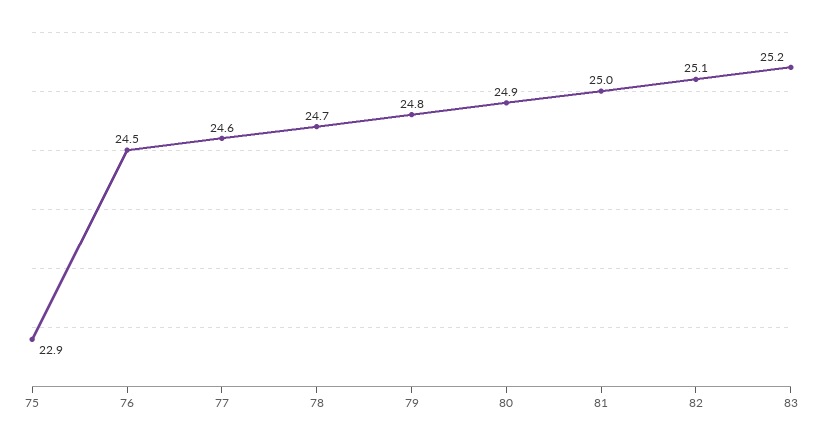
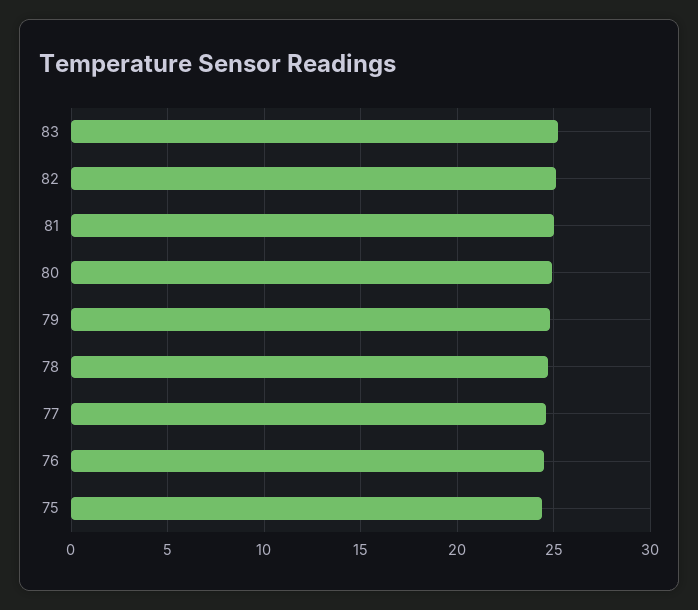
  {
-   "75": 22.9,
+   "75": 24.5,
    "76": 24.5,
    "77": 24.6,
    "78": 24.7,
    "79": 24.8,
    "80": 24.9,
    "81": 25,
    "82": 25.1,
    "83": 25.2
  }

